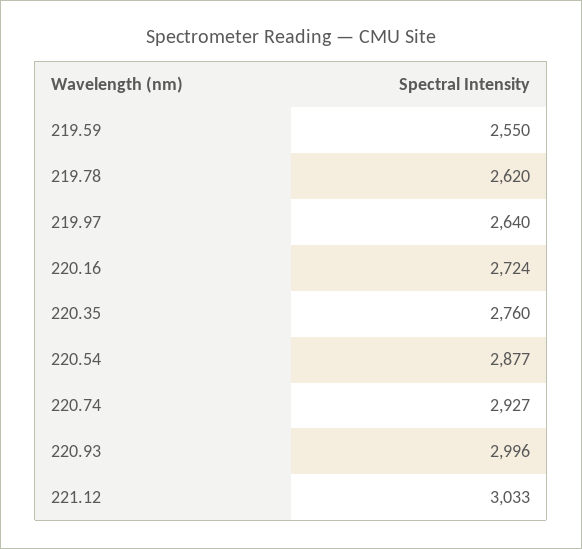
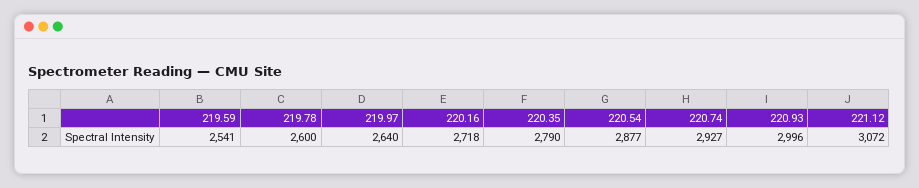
  {
-   "219.59": 2550,
+   "219.59": 2541,
-   "219.78": 2620,
+   "219.78": 2600,
    "219.97": 2640,
-   "220.16": 2724,
+   "220.16": 2718,
-   "220.35": 2760,
+   "220.35": 2790,
    "220.54": 2877,
    "220.74": 2927,
    "220.93": 2996,
-   "221.12": 3033
+   "221.12": 3072
  }

